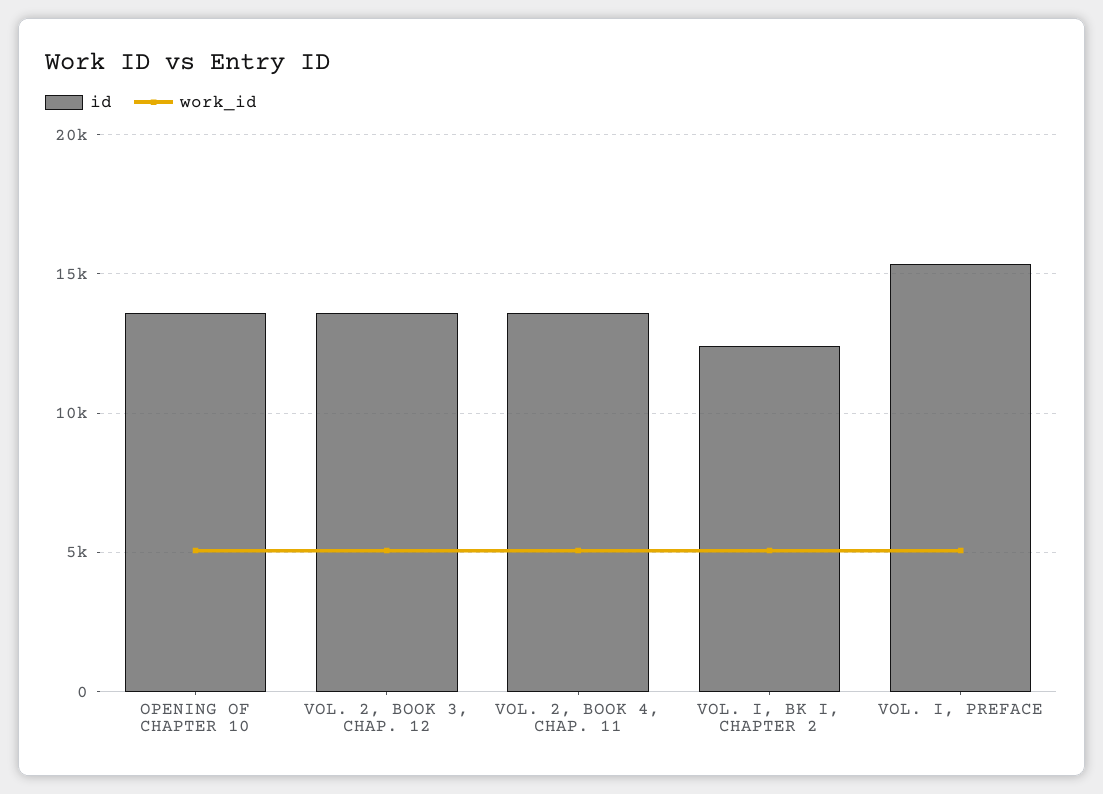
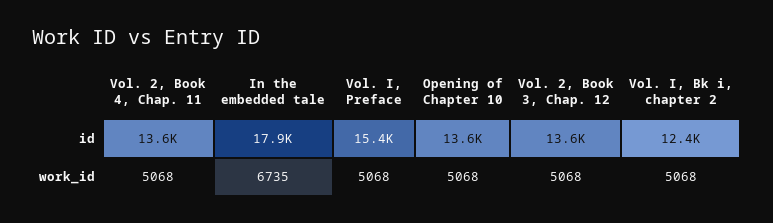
  {
    "id": {
      "OPENING OF CHAPTER 10": 13600,
      "VOL. 2, BOOK 3, CHAP. 12": 13600,
      "VOL. 2, BOOK 4, CHAP. 11": 13600,
      "VOL. I, BK I, CHAPTER 2": 12400,
-     "VOL. I, PREFACE": 15400
+     "VOL. I, PREFACE": 15400,
+     "In the embedded tale": 17900
    },
    "work_id": {
      "OPENING OF CHAPTER 10": 5068,
      "VOL. 2, BOOK 3, CHAP. 12": 5068,
      "VOL. 2, BOOK 4, CHAP. 11": 5068,
      "VOL. I, BK I, CHAPTER 2": 5068,
-     "VOL. I, PREFACE": 5068
+     "VOL. I, PREFACE": 5068,
+     "In the embedded tale": 6735
    }
  }

